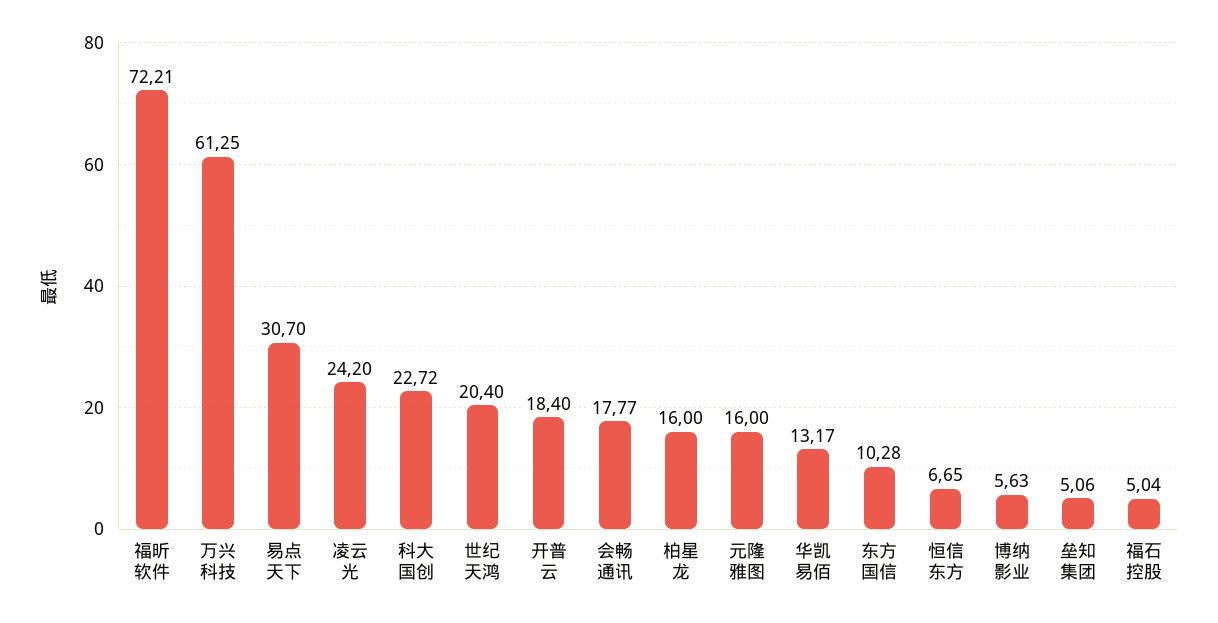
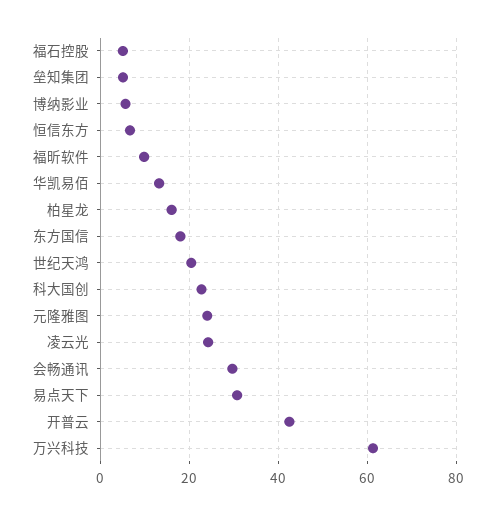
  {
-   "福昕软件": 72.21,
+   "福昕软件": 10,
    "万兴科技": 61.25,
    "易点天下": 30.7,
    "凌云光": 24.2,
    "科大国创": 22.72,
    "世纪天鸿": 20.4,
-   "开普云": 18.4,
+   "开普云": 42,
-   "会畅通讯": 17.77,
+   "会畅通讯": 30,
    "柏星龙": 16,
-   "元隆雅图": 16,
+   "元隆雅图": 24,
    "华凯易佰": 13.17,
-   "东方国信": 10.28,
+   "东方国信": 18,
    "恒信东方": 6.65,
    "博纳影业": 5.63,
    "垒知集团": 5.06,
    "福石控股": 5.04
  }

